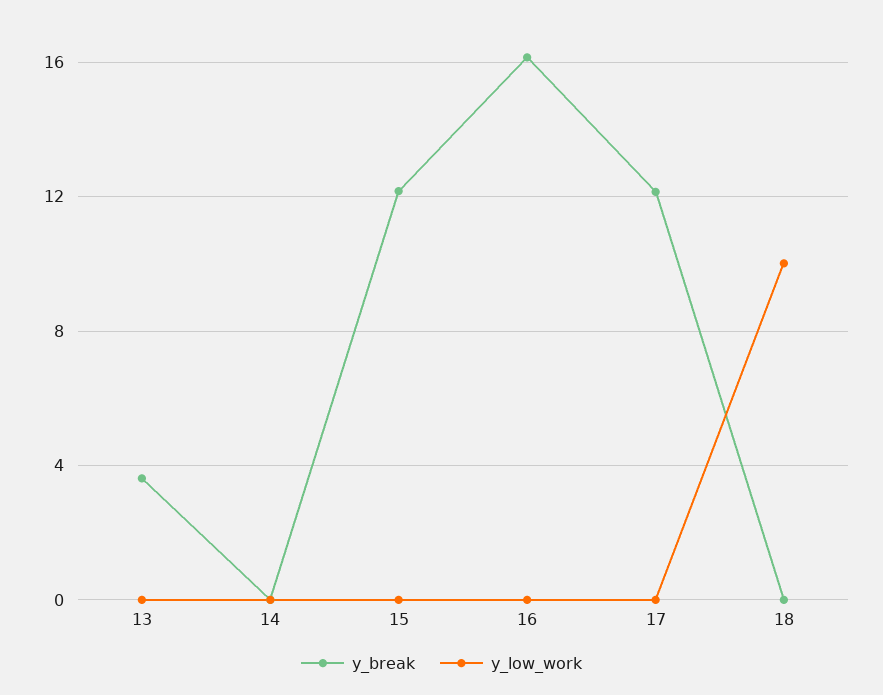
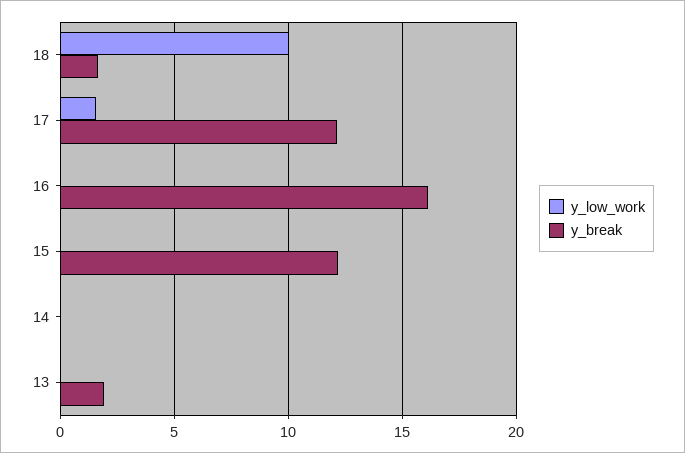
  {
    "y_break": {
-     "13": 3.5,
+     "13": 2,
      "14": 0,
      "15": 12,
      "16": 16,
      "17": 12,
-     "18": 0
+     "18": 1.5
    },
    "y_low_work": {
      "13": 0,
      "14": 0,
      "15": 0,
      "16": 0,
-     "17": 0,
+     "17": 1.5,
      "18": 10
    }
  }

